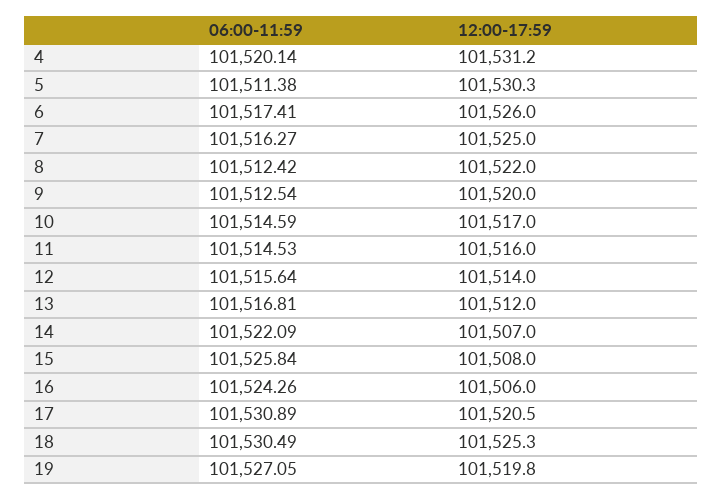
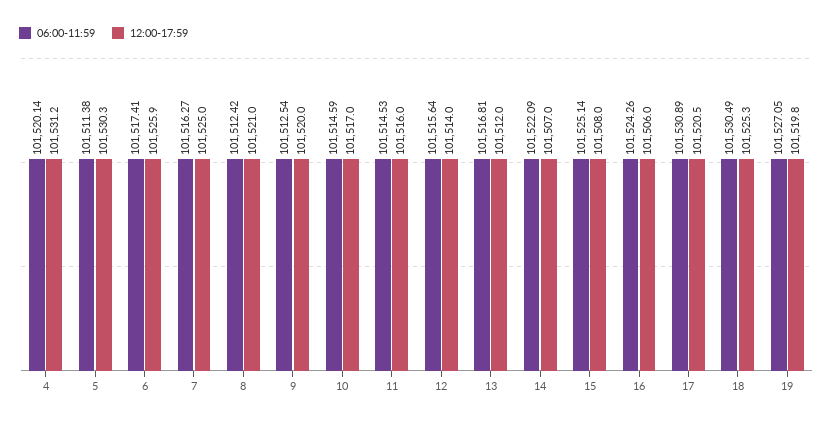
  {
    "06:00-11:59": {
      "4": 101520.14,
      "5": 101511.38,
      "6": 101517.41,
      "7": 101516.27,
      "8": 101512.42,
      "9": 101512.54,
      "10": 101514.59,
      "11": 101514.53,
      "12": 101515.64,
      "13": 101516.81,
      "14": 101522.09,
-     "15": 101525.84,
+     "15": 101525.14,
      "16": 101524.26,
      "17": 101530.89,
      "18": 101530.49,
      "19": 101527.05
    },
    "12:00-17:59": {
      "4": 101531.2,
      "5": 101530.3,
-     "6": 101526,
+     "6": 101525.9,
      "7": 101525,
-     "8": 101522,
+     "8": 101521,
      "9": 101520,
      "10": 101517,
      "11": 101516,
      "12": 101514,
      "13": 101512,
      "14": 101507,
      "15": 101508,
      "16": 101506,
      "17": 101520.5,
      "18": 101525.3,
      "19": 101519.8
    }
  }

